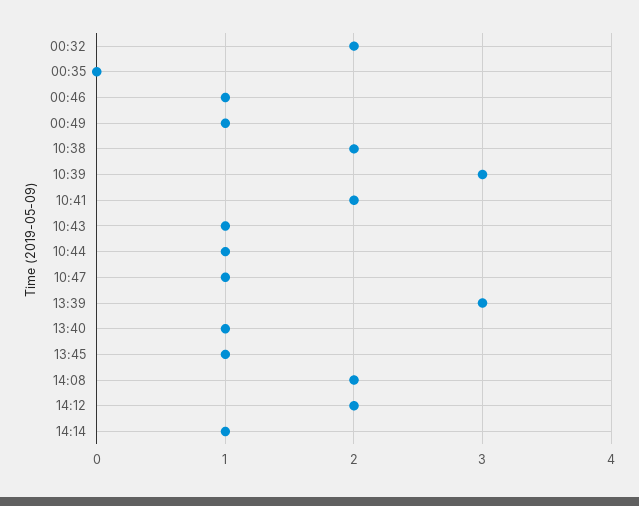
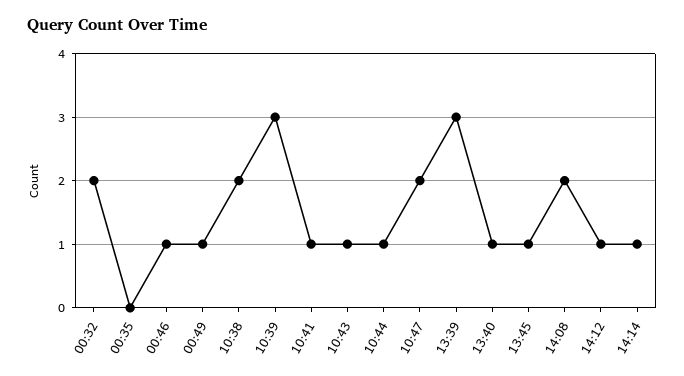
  {
    "00:32": 2,
    "00:35": 0,
    "00:46": 1,
    "00:49": 1,
    "10:38": 2,
    "10:39": 3,
-   "10:41": 2,
+   "10:41": 1,
    "10:43": 1,
    "10:44": 1,
-   "10:47": 1,
+   "10:47": 2,
    "13:39": 3,
    "13:40": 1,
    "13:45": 1,
    "14:08": 2,
-   "14:12": 2,
+   "14:12": 1,
    "14:14": 1
  }

